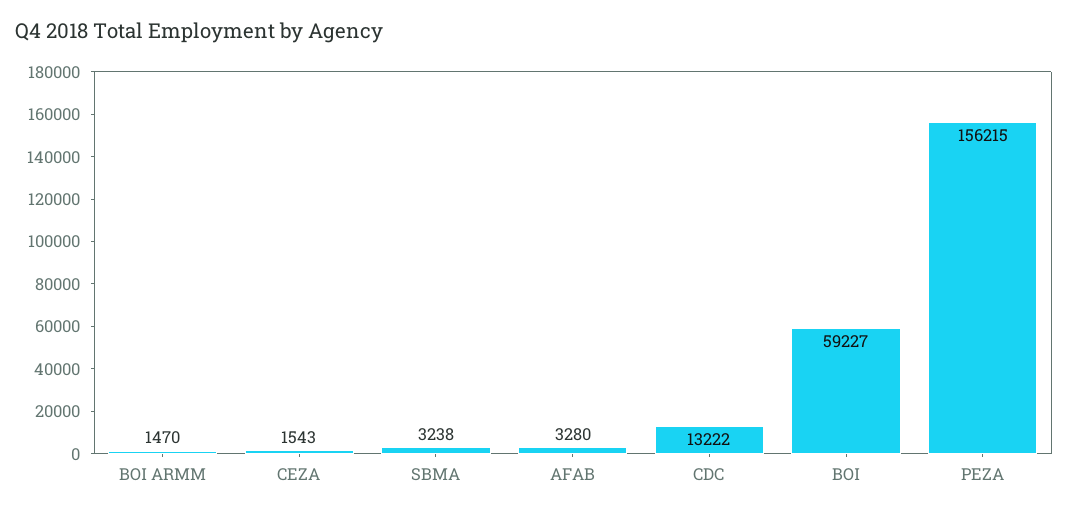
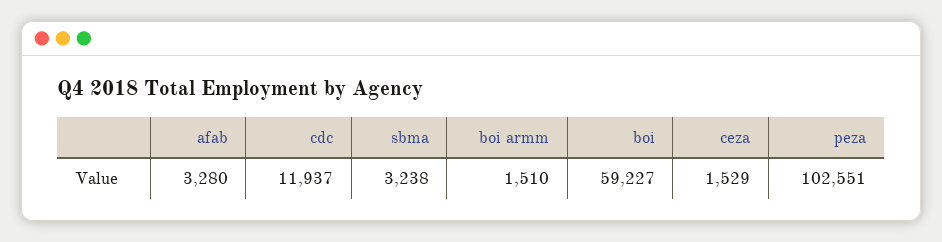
  {
-   "BOI ARMM": 1470,
+   "BOI ARMM": 1510,
-   "CEZA": 1543,
+   "CEZA": 1529,
    "SBMA": 3238,
    "AFAB": 3280,
-   "CDC": 13222,
+   "CDC": 11937,
    "BOI": 59227,
-   "PEZA": 156215
+   "PEZA": 102551
  }

